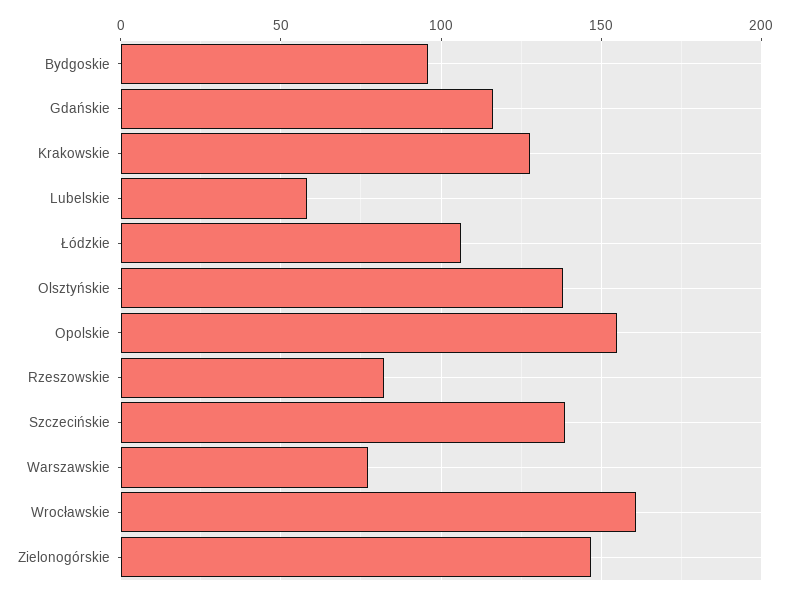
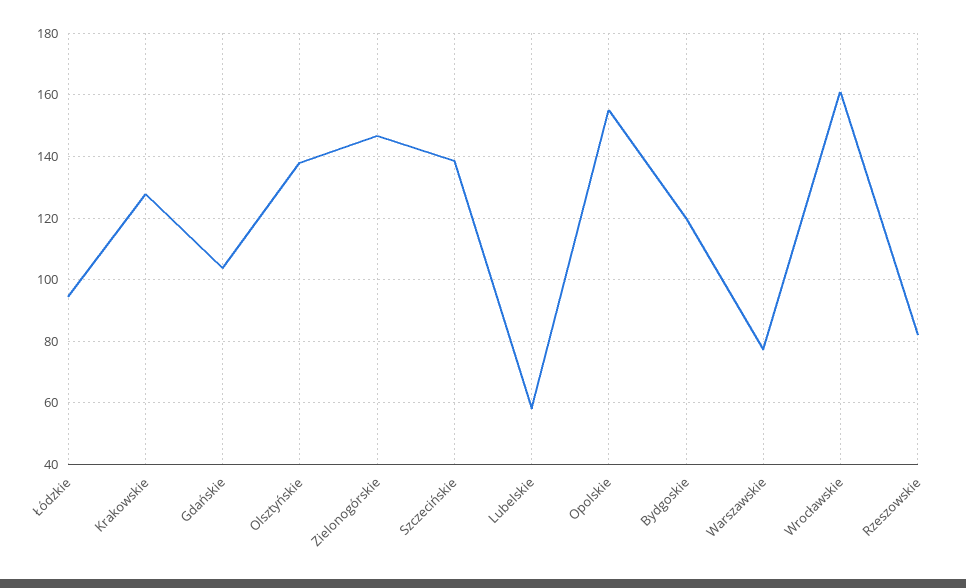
  {
-   "Bydgoskie": 95,
+   "Bydgoskie": 120,
-   "Gdańskie": 115,
+   "Gdańskie": 104,
    "Krakowskie": 128,
    "Lubelskie": 58,
-   "Łódzkie": 105,
+   "Łódzkie": 94,
    "Olsztyńskie": 138,
    "Opolskie": 154,
    "Rzeszowskie": 82,
    "Szczecińskie": 138,
    "Warszawskie": 78,
    "Wrocławskie": 160,
    "Zielonogórskie": 146
  }

